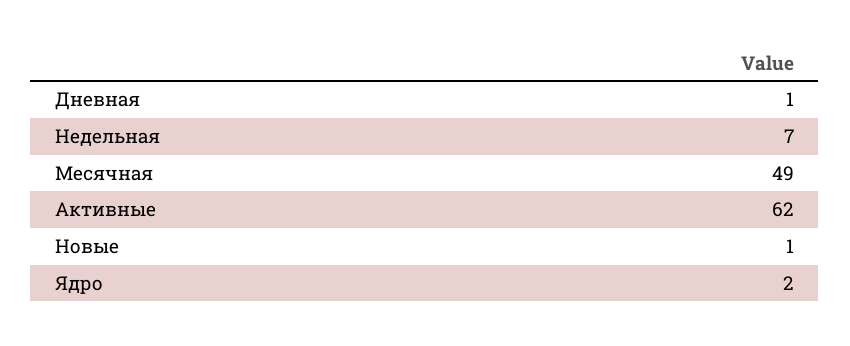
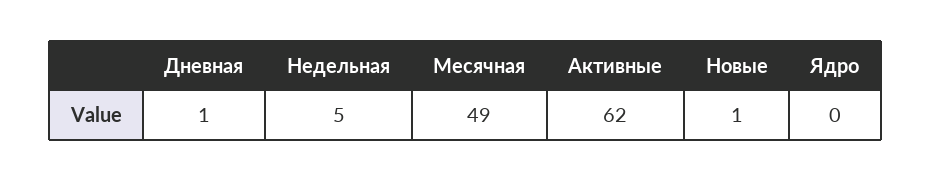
  {
    "Дневная": 1,
-   "Недельная": 7,
+   "Недельная": 5,
    "Месячная": 49,
    "Активные": 62,
    "Новые": 1,
-   "Ядро": 2
+   "Ядро": 0
  }

